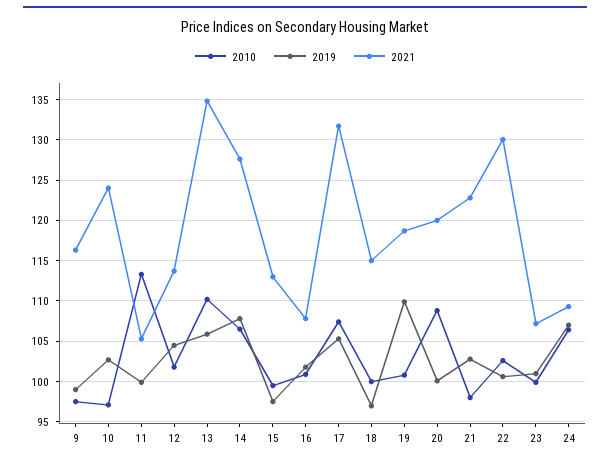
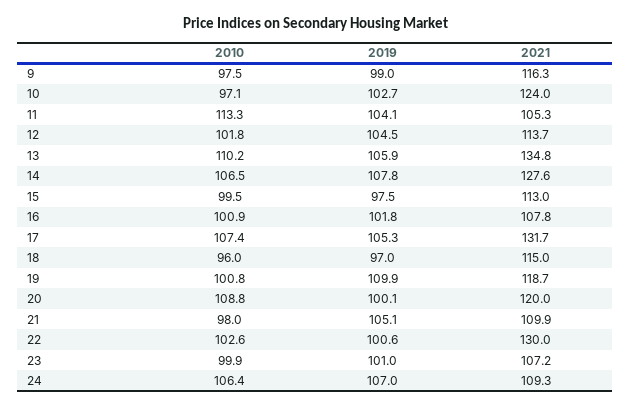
  {
    "2010": {
      "9": 97.5,
      "10": 97.1,
      "11": 113.3,
      "12": 101.8,
      "13": 110.2,
      "14": 106.5,
      "15": 99.5,
      "16": 100.9,
      "17": 107.4,
-     "18": 100,
+     "18": 96,
      "19": 100.8,
      "20": 108.8,
      "21": 98,
      "22": 102.6,
      "23": 99.9,
      "24": 106.4
    },
    "2019": {
      "9": 99,
      "10": 102.7,
-     "11": 100,
+     "11": 104.1,
      "12": 104.5,
      "13": 105.9,
      "14": 107.8,
      "15": 97.5,
      "16": 101.8,
      "17": 105.3,
      "18": 97,
      "19": 109.9,
      "20": 100.1,
-     "21": 103,
+     "21": 105.1,
      "22": 100.6,
      "23": 101,
      "24": 107
    },
    "2021": {
      "9": 116.3,
      "10": 124,
      "11": 105.3,
      "12": 113.7,
      "13": 134.8,
      "14": 127.6,
      "15": 113,
      "16": 107.8,
      "17": 131.7,
      "18": 115,
      "19": 118.7,
      "20": 120,
-     "21": 123,
+     "21": 109.9,
      "22": 130,
      "23": 107.2,
      "24": 109.3
    }
  }

